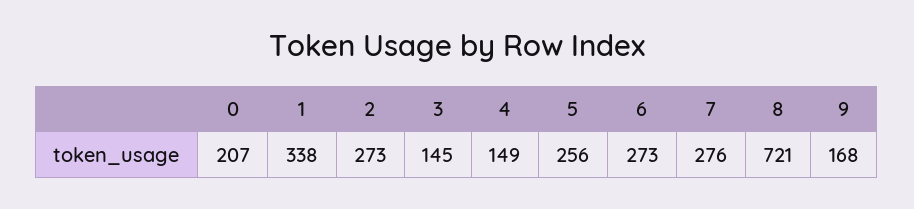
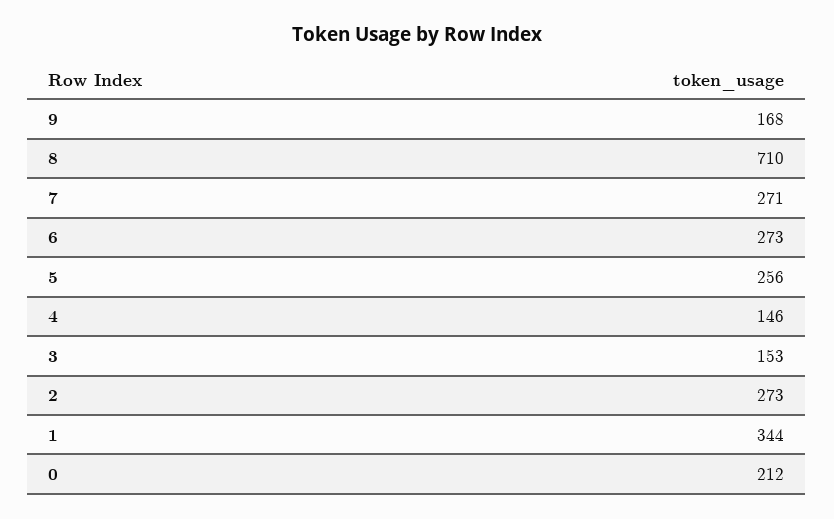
  {
-   "0": 207,
+   "0": 212,
-   "1": 338,
+   "1": 344,
    "2": 273,
-   "3": 145,
+   "3": 153,
-   "4": 149,
+   "4": 146,
    "5": 256,
    "6": 273,
-   "7": 276,
+   "7": 271,
-   "8": 721,
+   "8": 710,
    "9": 168
  }

